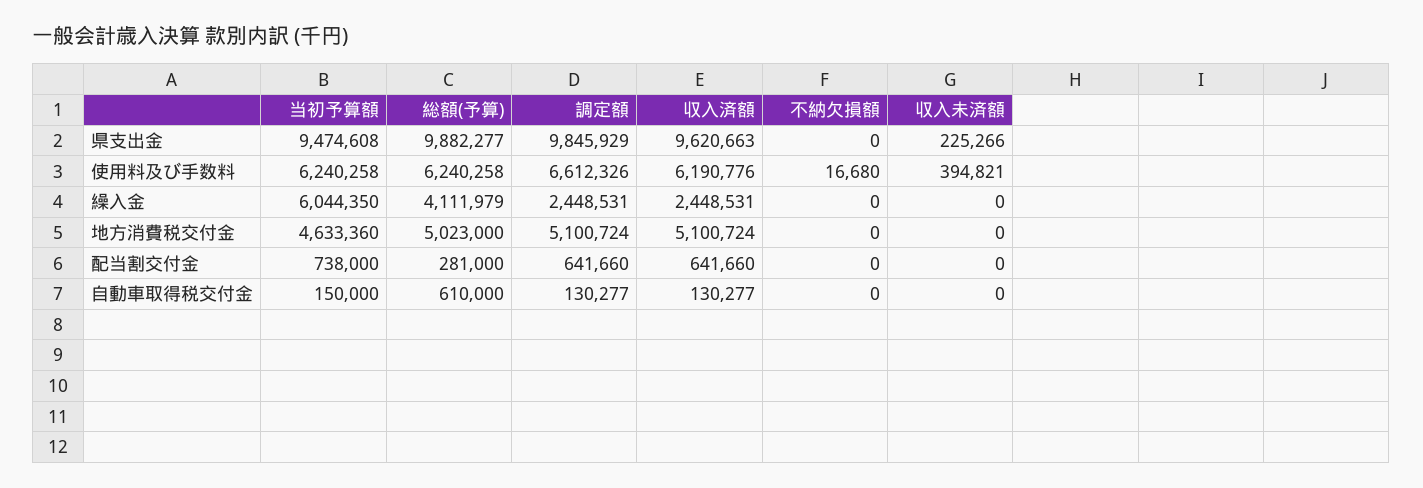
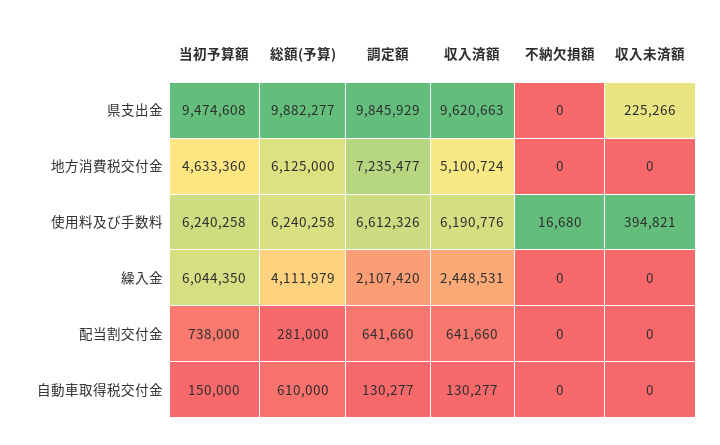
  {
    "当初予算額": {
      "県支出金": 9474608,
      "使用料及び手数料": 6240258,
      "繰入金": 6044350,
      "地方消費税交付金": 4633360,
      "配当割交付金": 738000,
      "自動車取得税交付金": 150000
    },
    "総額(予算)": {
      "県支出金": 9882277,
      "使用料及び手数料": 6240258,
      "繰入金": 4111979,
-     "地方消費税交付金": 5023000,
+     "地方消費税交付金": 6125000,
      "配当割交付金": 281000,
      "自動車取得税交付金": 610000
    },
    "調定額": {
      "県支出金": 9845929,
      "使用料及び手数料": 6612326,
-     "繰入金": 2448531,
+     "繰入金": 2107420,
-     "地方消費税交付金": 5100724,
+     "地方消費税交付金": 7235477,
      "配当割交付金": 641660,
      "自動車取得税交付金": 130277
    },
    "収入済額": {
      "県支出金": 9620663,
      "使用料及び手数料": 6190776,
      "繰入金": 2448531,
      "地方消費税交付金": 5100724,
      "配当割交付金": 641660,
      "自動車取得税交付金": 130277
    },
    "不納欠損額": {
      "県支出金": 0,
      "使用料及び手数料": 16680,
      "繰入金": 0,
      "地方消費税交付金": 0,
      "配当割交付金": 0,
      "自動車取得税交付金": 0
    },
    "収入未済額": {
      "県支出金": 225266,
      "使用料及び手数料": 394821,
      "繰入金": 0,
      "地方消費税交付金": 0,
      "配当割交付金": 0,
      "自動車取得税交付金": 0
    }
  }

